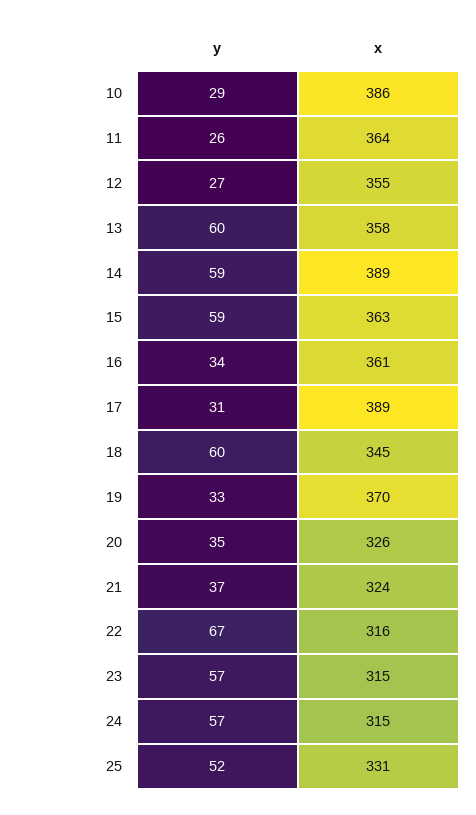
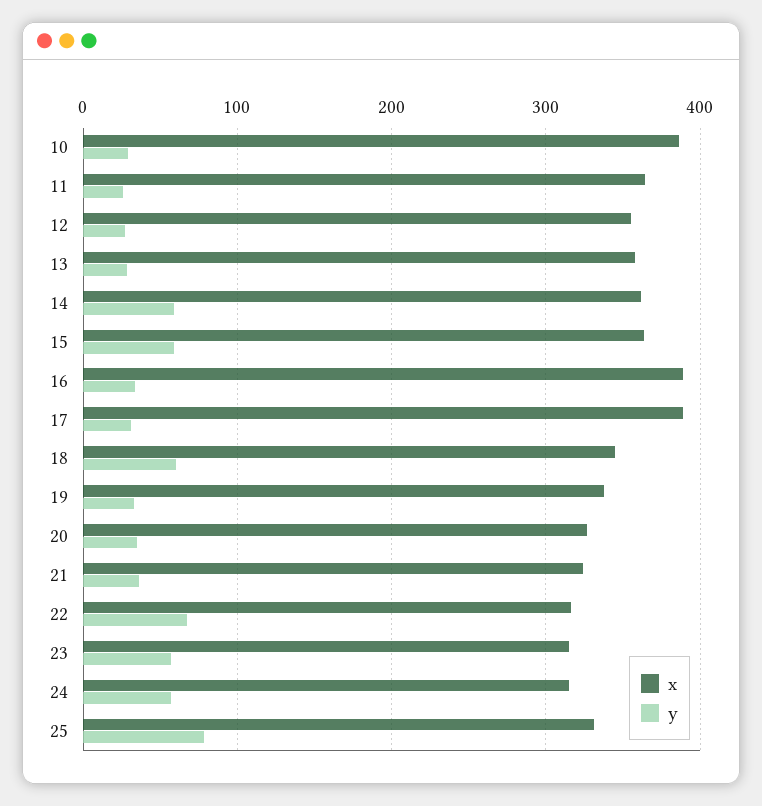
  {
    "y": {
      "10": 29,
      "11": 26,
      "12": 27,
-     "13": 60,
+     "13": 30,
      "14": 59,
      "15": 59,
      "16": 34,
      "17": 31,
      "18": 60,
      "19": 33,
      "20": 35,
      "21": 37,
      "22": 67,
      "23": 57,
      "24": 57,
-     "25": 52
+     "25": 80
    },
    "x": {
      "10": 386,
      "11": 364,
      "12": 355,
      "13": 358,
-     "14": 389,
+     "14": 360,
      "15": 363,
-     "16": 361,
+     "16": 390,
      "17": 389,
      "18": 345,
-     "19": 370,
+     "19": 340,
      "20": 326,
      "21": 324,
      "22": 316,
      "23": 315,
      "24": 315,
      "25": 331
    }
  }

